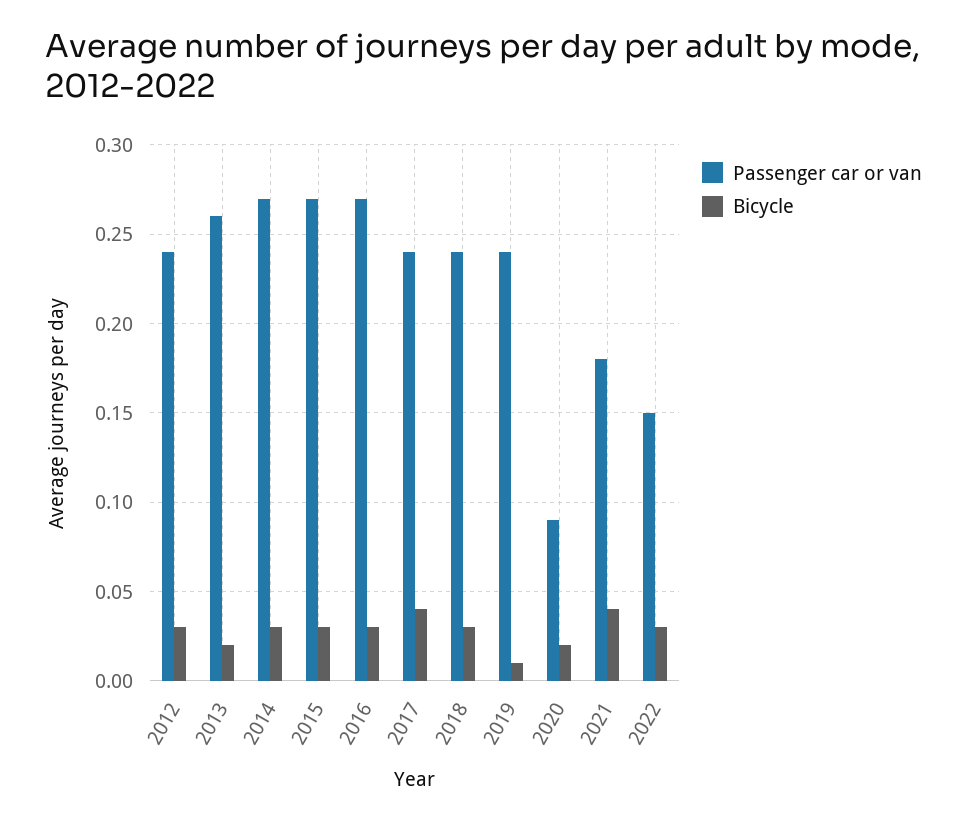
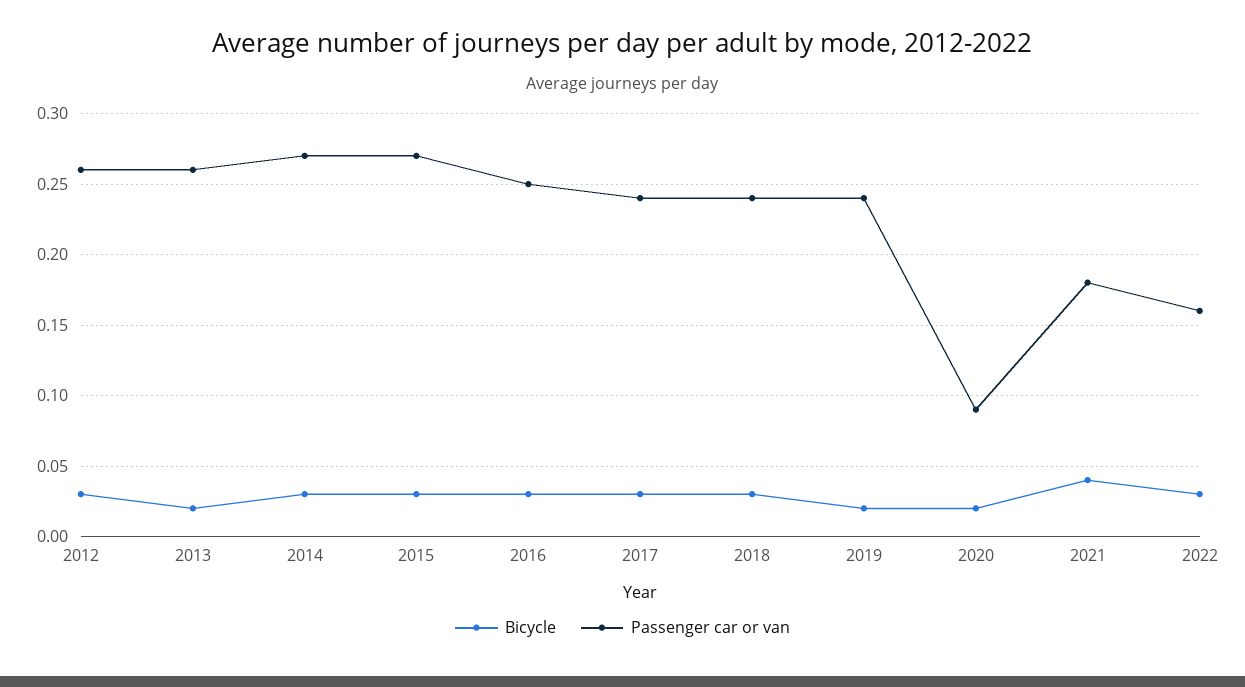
  {
    "Passenger car or van": {
-     "2012": 0.24,
+     "2012": 0.26,
      "2013": 0.26,
      "2014": 0.27,
      "2015": 0.27,
-     "2016": 0.27,
+     "2016": 0.25,
      "2017": 0.24,
      "2018": 0.24,
      "2019": 0.24,
      "2020": 0.09,
      "2021": 0.18,
-     "2022": 0.15
+     "2022": 0.16
    },
    "Bicycle": {
      "2012": 0.03,
      "2013": 0.02,
      "2014": 0.03,
      "2015": 0.03,
      "2016": 0.03,
-     "2017": 0.04,
+     "2017": 0.03,
      "2018": 0.03,
-     "2019": 0.01,
+     "2019": 0.02,
      "2020": 0.02,
      "2021": 0.04,
      "2022": 0.03
    }
  }

